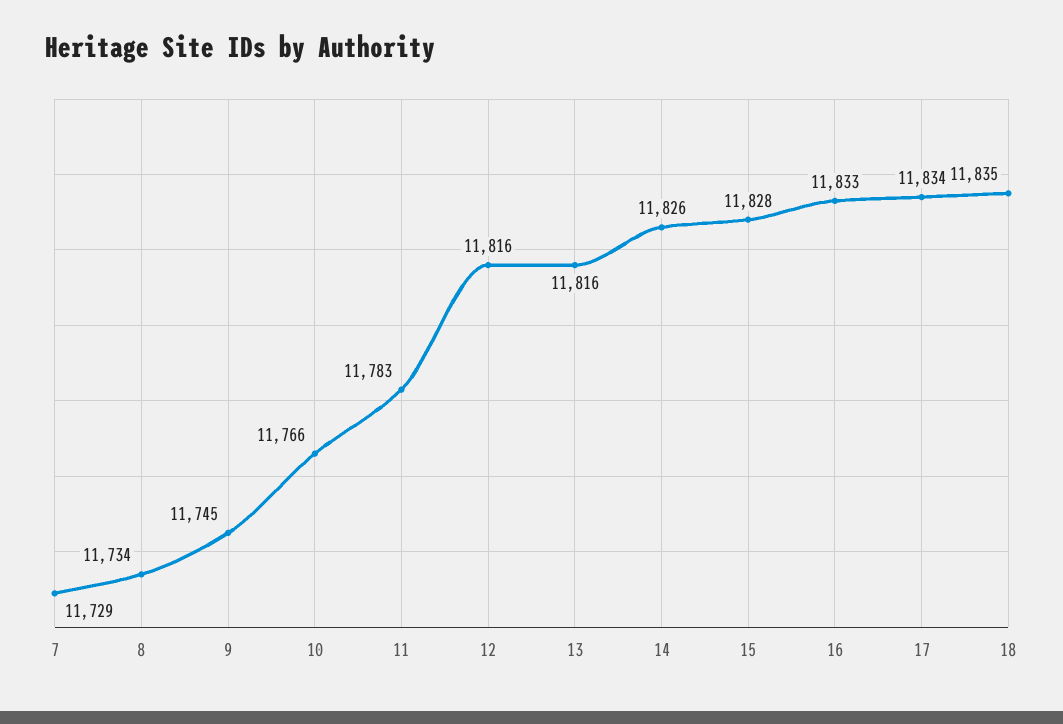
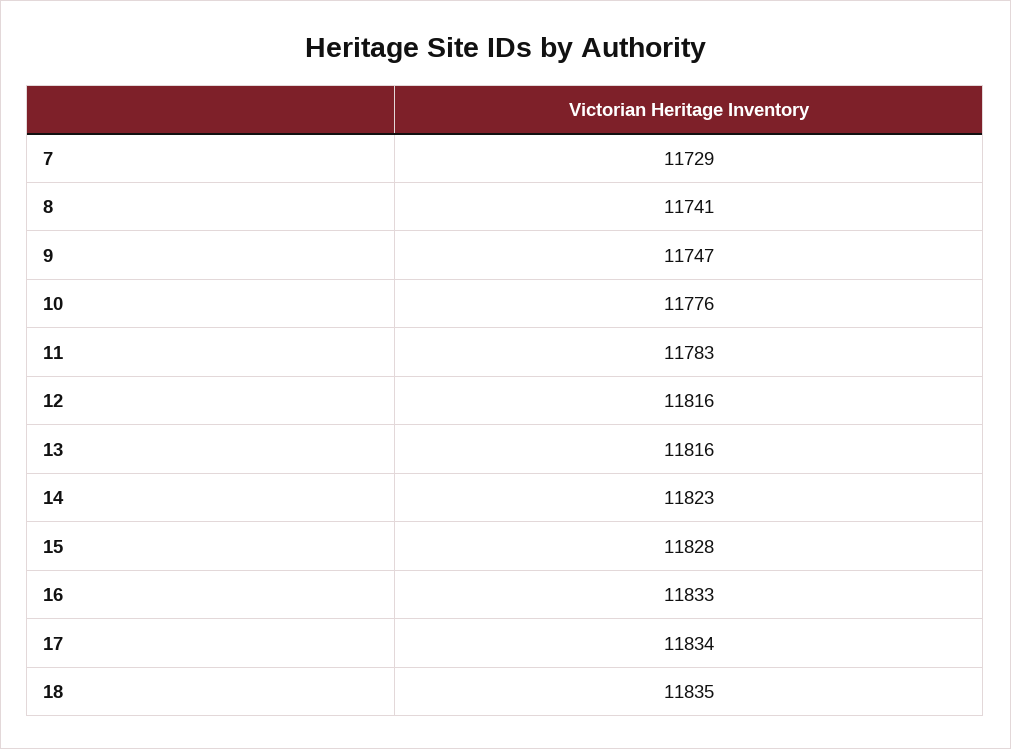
  {
    "7": 11729,
-   "8": 11734,
+   "8": 11741,
-   "9": 11745,
+   "9": 11747,
-   "10": 11766,
+   "10": 11776,
    "11": 11783,
    "12": 11816,
    "13": 11816,
-   "14": 11826,
+   "14": 11823,
    "15": 11828,
    "16": 11833,
    "17": 11834,
    "18": 11835
  }

